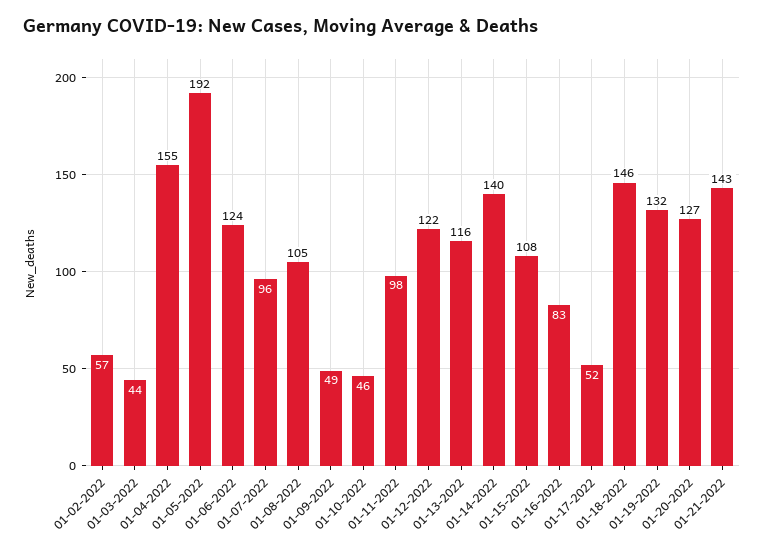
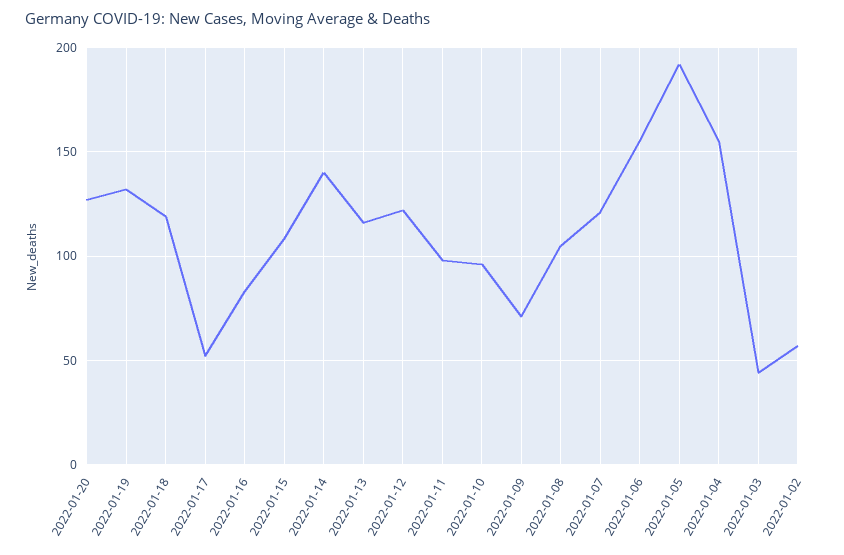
  {
    "01-02-2022": 57,
    "01-03-2022": 44,
    "01-04-2022": 155,
    "01-05-2022": 192,
-   "01-06-2022": 124,
+   "01-06-2022": 155,
-   "01-07-2022": 96,
+   "01-07-2022": 120,
    "01-08-2022": 105,
-   "01-09-2022": 49,
+   "01-09-2022": 70,
-   "01-10-2022": 46,
+   "01-10-2022": 95,
    "01-11-2022": 98,
    "01-12-2022": 122,
    "01-13-2022": 116,
    "01-14-2022": 140,
    "01-15-2022": 108,
    "01-16-2022": 83,
    "01-17-2022": 52,
-   "01-18-2022": 146,
+   "01-18-2022": 120,
    "01-19-2022": 132,
-   "01-20-2022": 127,
+   "01-20-2022": 127
-   "01-21-2022": 143
  }

